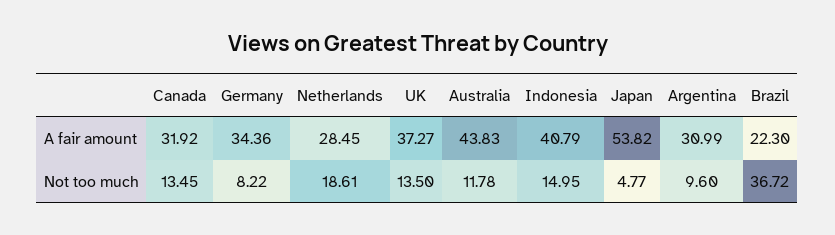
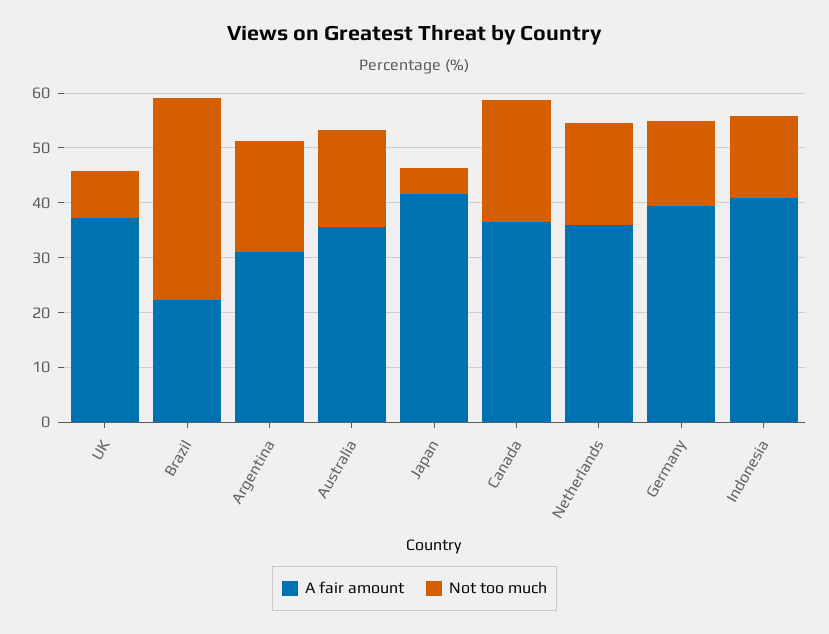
  {
    "A fair amount": {
-     "Canada": 31.92,
+     "Canada": 36,
-     "Germany": 34.36,
+     "Germany": 40,
-     "Netherlands": 28.45,
+     "Netherlands": 36,
      "UK": 37.27,
-     "Australia": 43.83,
+     "Australia": 36,
      "Indonesia": 40.79,
-     "Japan": 53.82,
+     "Japan": 42,
      "Argentina": 30.99,
      "Brazil": 22.3
    },
    "Not too much": {
-     "Canada": 13.45,
+     "Canada": 22,
-     "Germany": 8.22,
+     "Germany": 16,
      "Netherlands": 18.61,
-     "UK": 13.5,
+     "UK": 8,
-     "Australia": 11.78,
+     "Australia": 18,
      "Indonesia": 14.95,
      "Japan": 4.77,
-     "Argentina": 9.6,
+     "Argentina": 20,
      "Brazil": 36.72
    }
  }

